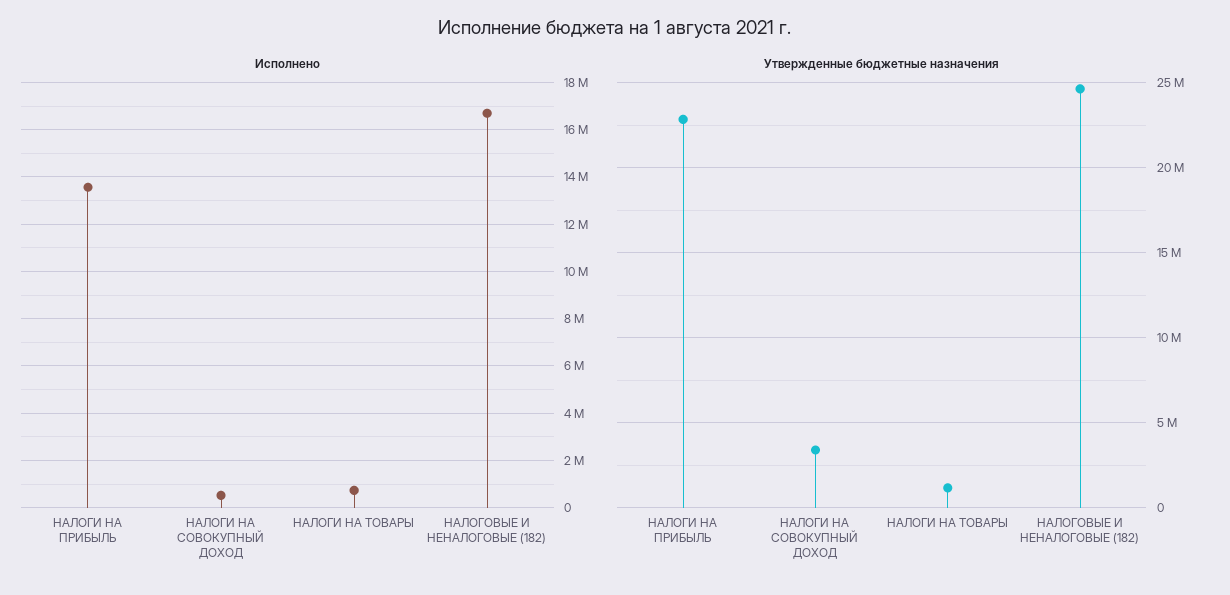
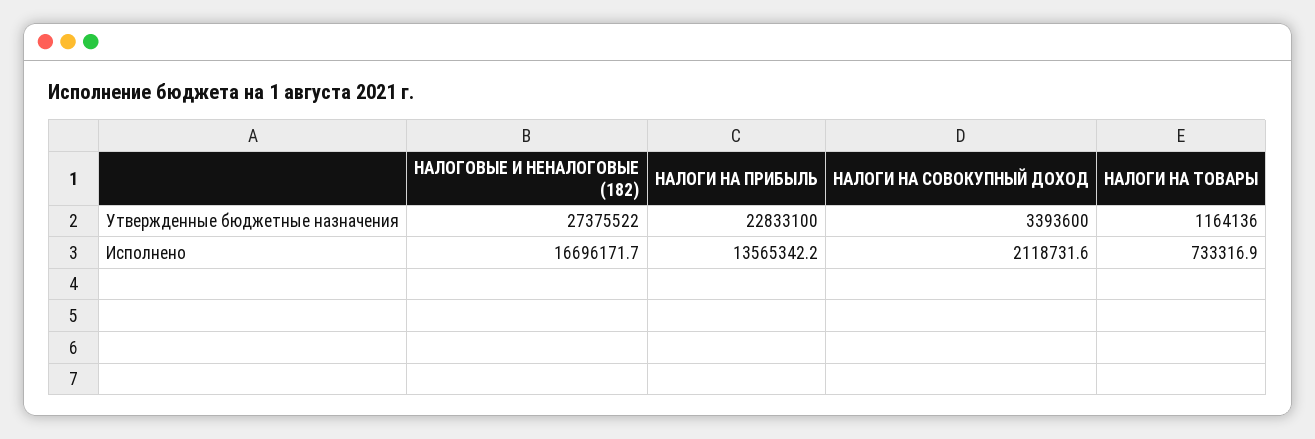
  {
    "Исполнено": {
      "НАЛОГИ НА ПРИБЫЛЬ": 13565342.2,
-     "НАЛОГИ НА СОВОКУПНЫЙ ДОХОД": 500000,
+     "НАЛОГИ НА СОВОКУПНЫЙ ДОХОД": 2118731.6,
      "НАЛОГИ НА ТОВАРЫ": 733316.9,
      "НАЛОГОВЫЕ И НЕНАЛОГОВЫЕ (182)": 16696171.7
    },
    "Утвержденные бюджетные назначения": {
      "НАЛОГИ НА ПРИБЫЛЬ": 22833100,
      "НАЛОГИ НА СОВОКУПНЫЙ ДОХОД": 3393600,
      "НАЛОГИ НА ТОВАРЫ": 1164136,
-     "НАЛОГОВЫЕ И НЕНАЛОГОВЫЕ (182)": 24500000
+     "НАЛОГОВЫЕ И НЕНАЛОГОВЫЕ (182)": 27375522
    }
  }

